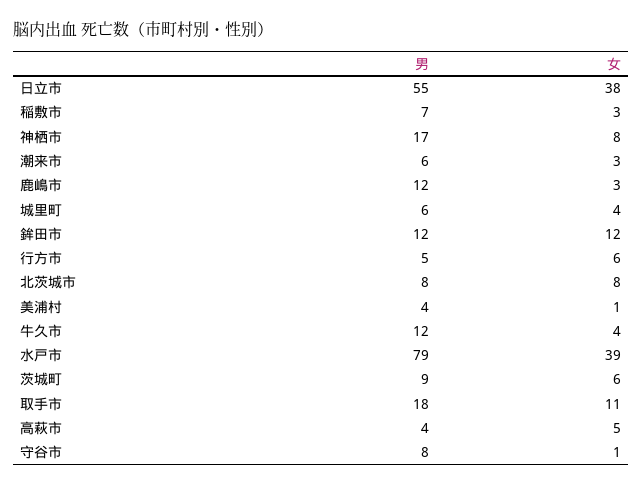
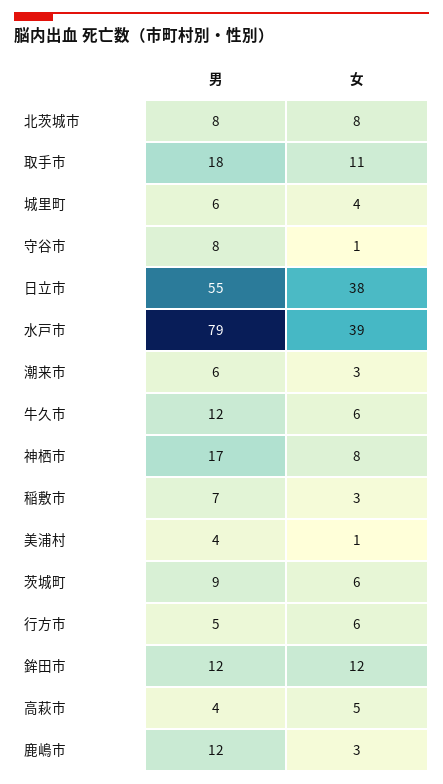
  {
    "男": {
      "日立市": 55,
      "稲敷市": 7,
      "神栖市": 17,
      "潮来市": 6,
      "鹿嶋市": 12,
      "城里町": 6,
      "鉾田市": 12,
      "行方市": 5,
      "北茨城市": 8,
      "美浦村": 4,
      "牛久市": 12,
      "水戸市": 79,
      "茨城町": 9,
      "取手市": 18,
      "高萩市": 4,
      "守谷市": 8
    },
    "女": {
      "日立市": 38,
      "稲敷市": 3,
      "神栖市": 8,
      "潮来市": 3,
      "鹿嶋市": 3,
      "城里町": 4,
      "鉾田市": 12,
      "行方市": 6,
      "北茨城市": 8,
      "美浦村": 1,
-     "牛久市": 4,
+     "牛久市": 6,
      "水戸市": 39,
      "茨城町": 6,
      "取手市": 11,
      "高萩市": 5,
      "守谷市": 1
    }
  }

